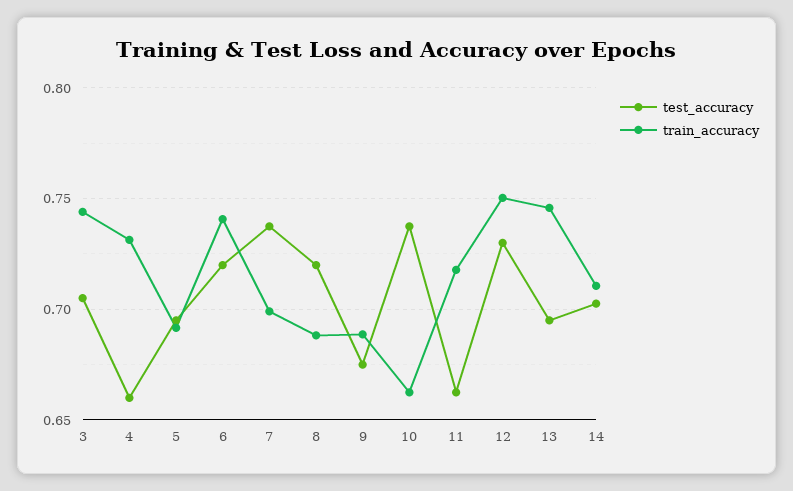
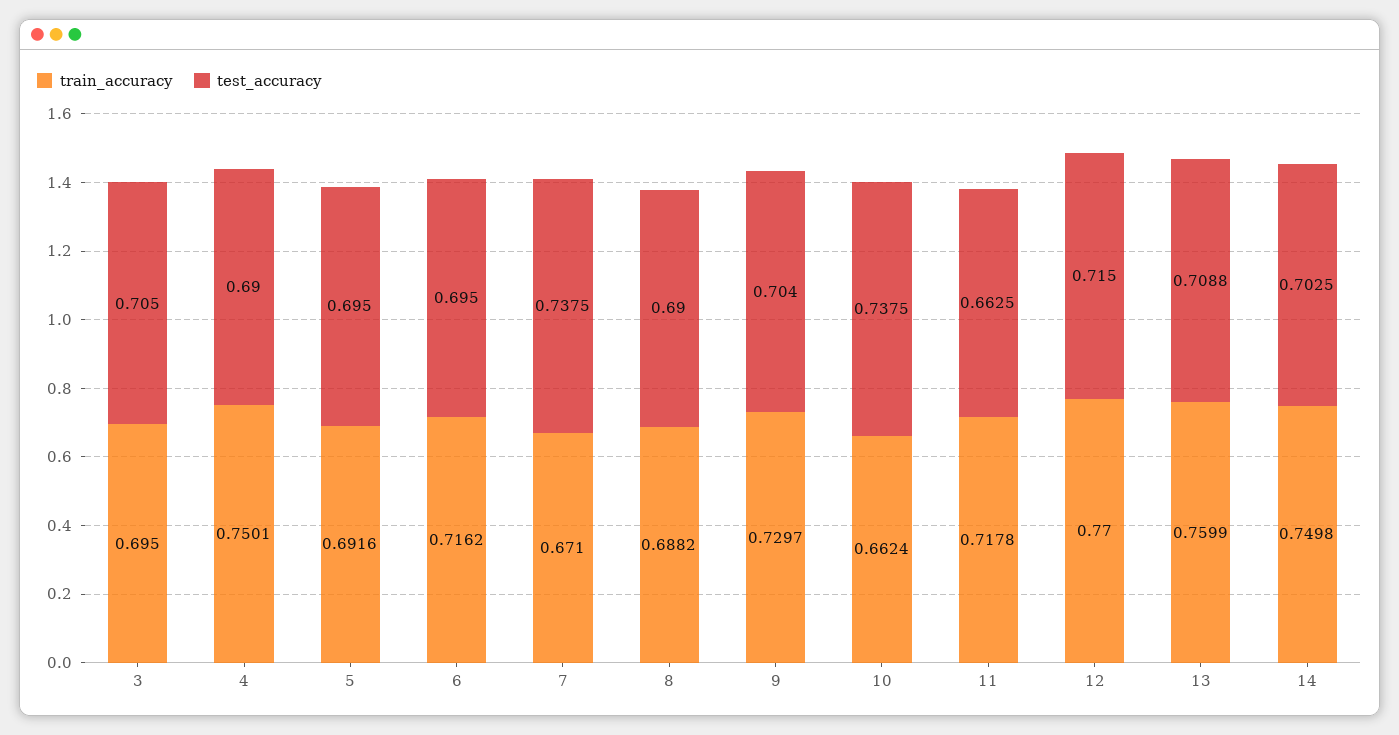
  {
    "test_accuracy": {
      "3": 0.705,
-     "4": 0.66,
+     "4": 0.69,
      "5": 0.695,
-     "6": 0.72,
+     "6": 0.695,
      "7": 0.7375,
-     "8": 0.72,
+     "8": 0.69,
-     "9": 0.675,
+     "9": 0.704,
      "10": 0.7375,
      "11": 0.6625,
-     "12": 0.73,
+     "12": 0.715,
-     "13": 0.695,
+     "13": 0.7088,
      "14": 0.7025
    },
    "train_accuracy": {
-     "3": 0.745,
+     "3": 0.695,
-     "4": 0.73,
+     "4": 0.7501,
      "5": 0.6916,
-     "6": 0.74,
+     "6": 0.7162,
-     "7": 0.7,
+     "7": 0.671,
      "8": 0.6882,
-     "9": 0.69,
+     "9": 0.7297,
      "10": 0.6624,
      "11": 0.7178,
-     "12": 0.75,
+     "12": 0.77,
-     "13": 0.745,
+     "13": 0.7599,
-     "14": 0.71
+     "14": 0.7498
    }
  }

